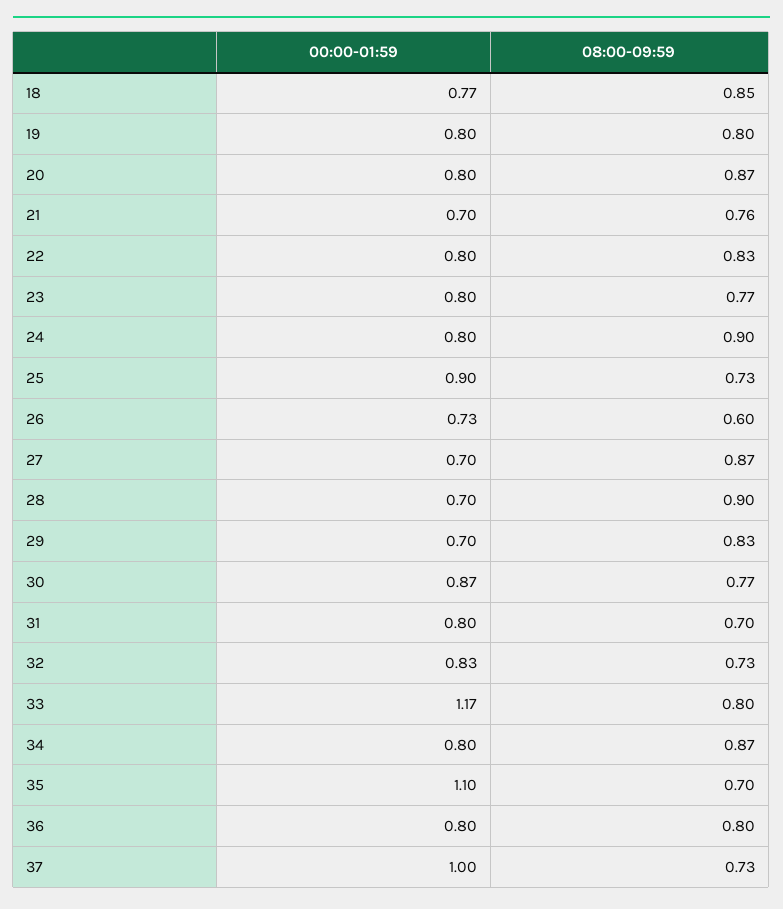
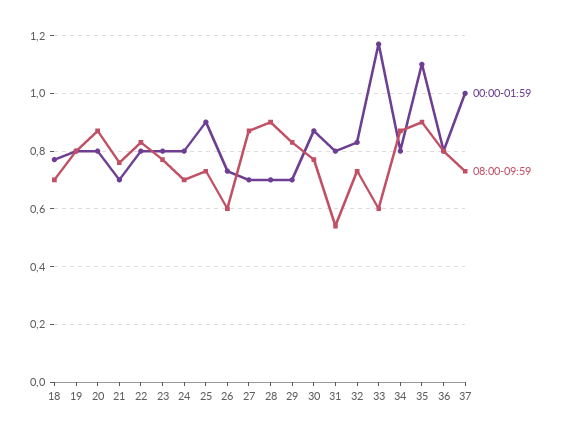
  {
    "00:00-01:59": {
      "18": 0.77,
      "19": 0.8,
      "20": 0.8,
      "21": 0.7,
      "22": 0.8,
      "23": 0.8,
      "24": 0.8,
      "25": 0.9,
      "26": 0.73,
      "27": 0.7,
      "28": 0.7,
      "29": 0.7,
      "30": 0.87,
      "31": 0.8,
      "32": 0.83,
      "33": 1.17,
      "34": 0.8,
      "35": 1.1,
      "36": 0.8,
      "37": 1
    },
    "08:00-09:59": {
-     "18": 0.85,
+     "18": 0.7,
      "19": 0.8,
      "20": 0.87,
      "21": 0.76,
      "22": 0.83,
      "23": 0.77,
-     "24": 0.9,
+     "24": 0.7,
      "25": 0.73,
      "26": 0.6,
      "27": 0.87,
      "28": 0.9,
      "29": 0.83,
      "30": 0.77,
-     "31": 0.7,
+     "31": 0.55,
      "32": 0.73,
-     "33": 0.8,
+     "33": 0.6,
      "34": 0.87,
-     "35": 0.7,
+     "35": 0.9,
      "36": 0.8,
      "37": 0.73
    }
  }

